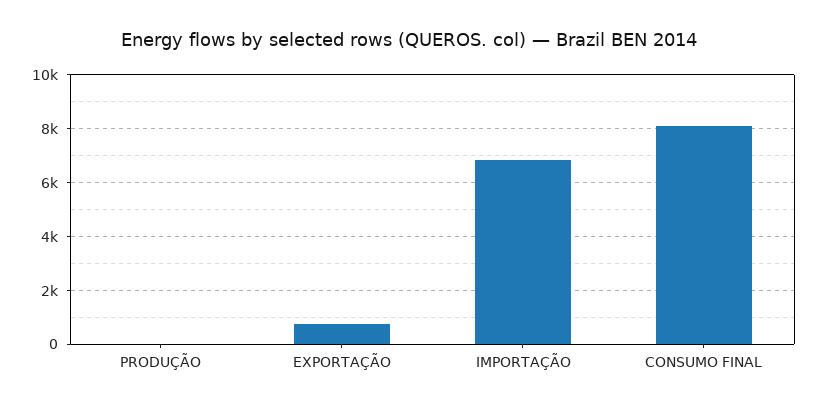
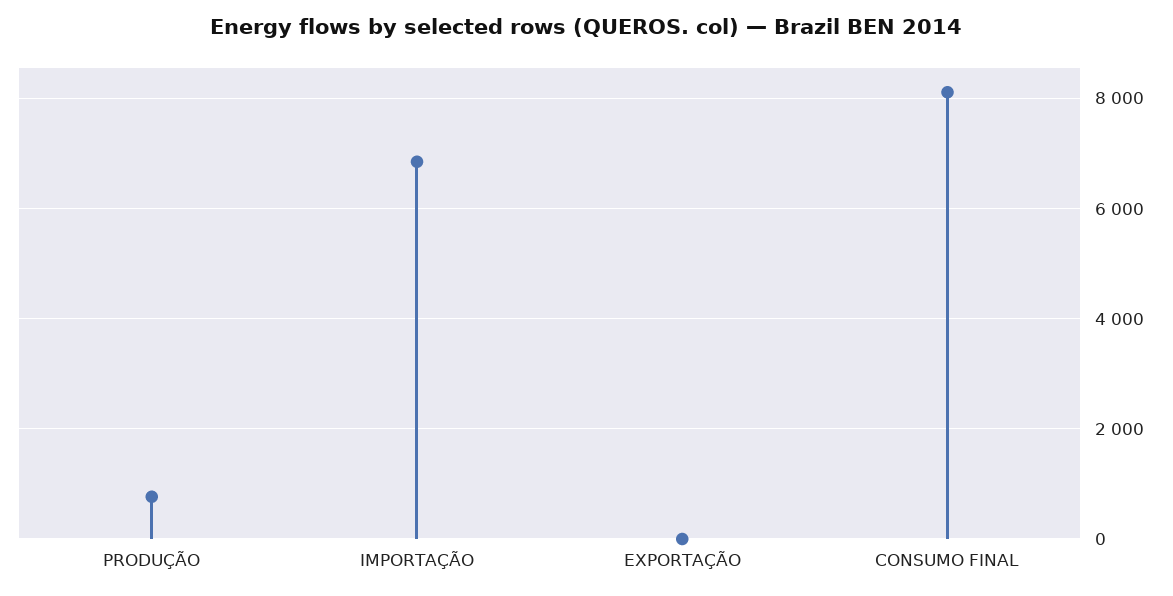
  {
-   "PRODUÇÃO": 0,
+   "PRODUÇÃO": 800,
-   "EXPORTAÇÃO": 750,
+   "EXPORTAÇÃO": 0,
    "IMPORTAÇÃO": 6800,
    "CONSUMO FINAL": 8200
  }

